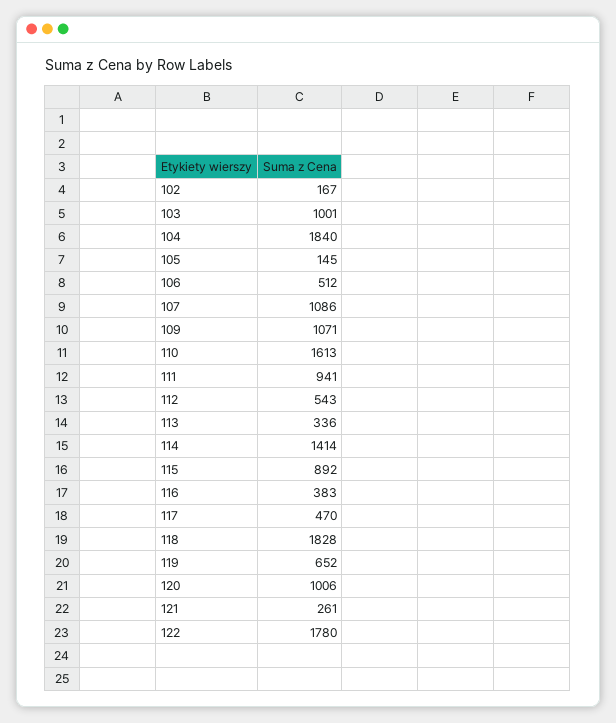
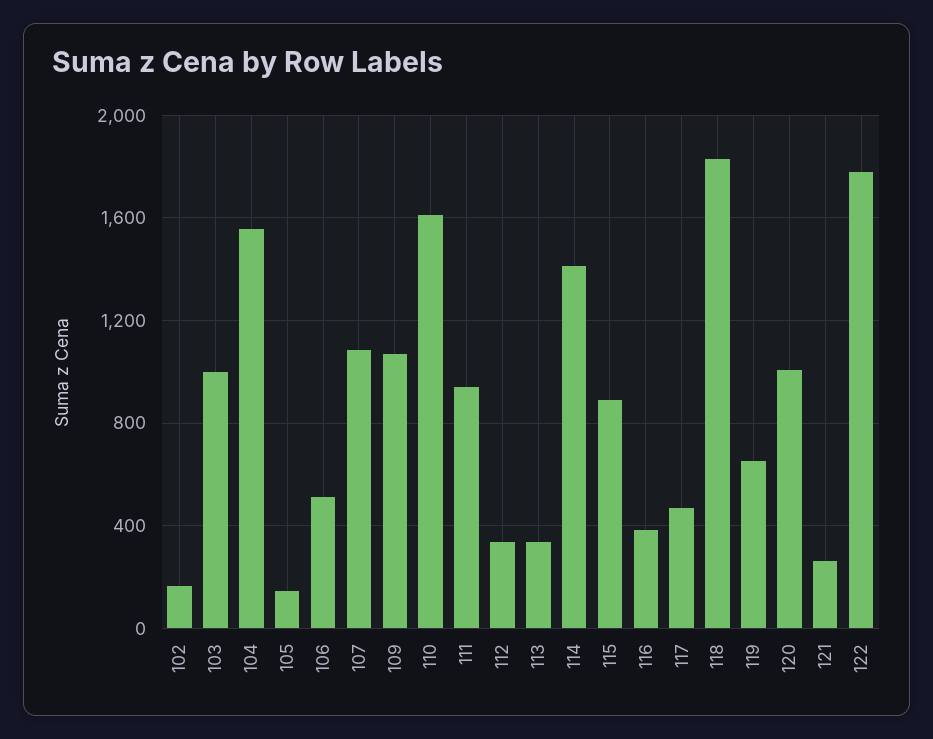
  {
    "102": 167,
    "103": 1001,
-   "104": 1840,
+   "104": 1550,
    "105": 145,
    "106": 512,
    "107": 1086,
    "109": 1071,
    "110": 1613,
    "111": 941,
-   "112": 543,
+   "112": 350,
    "113": 336,
    "114": 1414,
    "115": 892,
    "116": 383,
    "117": 470,
    "118": 1828,
    "119": 652,
    "120": 1006,
    "121": 261,
    "122": 1780
  }

